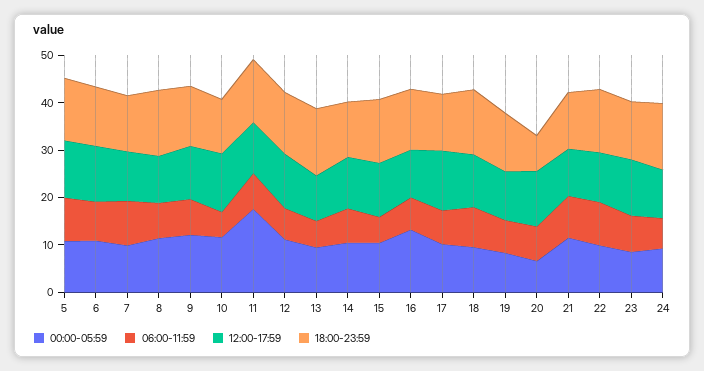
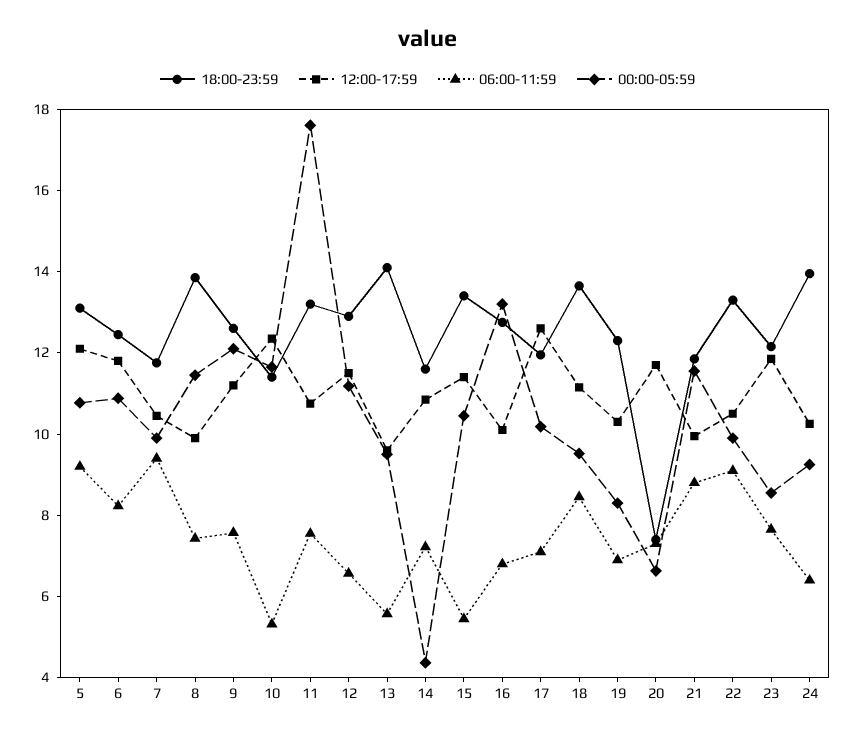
  {
    "00:00-05:59": {
      "5": 11,
      "6": 11,
      "7": 10,
      "8": 11.5,
      "9": 12,
      "10": 11.5,
      "11": 17.5,
      "12": 11,
      "13": 9.5,
-     "14": 10,
+     "14": 4.5,
      "15": 10.5,
      "16": 13,
      "17": 10,
      "18": 9.5,
      "19": 8.5,
      "20": 6.5,
      "21": 11.5,
      "22": 10,
      "23": 8.5,
      "24": 9.5
    },
    "06:00-11:59": {
      "5": 9,
      "6": 8,
      "7": 9.5,
      "8": 7.5,
      "9": 7.5,
      "10": 5.5,
      "11": 7.5,
      "12": 6.5,
      "13": 5.5,
      "14": 7,
      "15": 5.5,
      "16": 7,
      "17": 7,
      "18": 8.5,
      "19": 7,
      "20": 7.5,
      "21": 9,
      "22": 9,
      "23": 7.5,
      "24": 6.5
    },
    "12:00-17:59": {
      "5": 12,
      "6": 12,
      "7": 10.5,
      "8": 10,
      "9": 11,
      "10": 12.5,
      "11": 11,
      "12": 11.5,
      "13": 9.5,
      "14": 11,
      "15": 11.5,
      "16": 10,
      "17": 12.5,
      "18": 11,
      "19": 10.5,
      "20": 11.5,
      "21": 10,
      "22": 10.5,
      "23": 12,
      "24": 10.5
    },
    "18:00-23:59": {
      "5": 13,
      "6": 12.5,
      "7": 12,
      "8": 14,
      "9": 12.5,
      "10": 11.5,
      "11": 13,
      "12": 13,
      "13": 14,
      "14": 11.5,
      "15": 13.5,
      "16": 13,
      "17": 12,
      "18": 13.5,
      "19": 12.5,
      "20": 7.5,
      "21": 12,
      "22": 13.5,
      "23": 12,
      "24": 14
    }
  }

